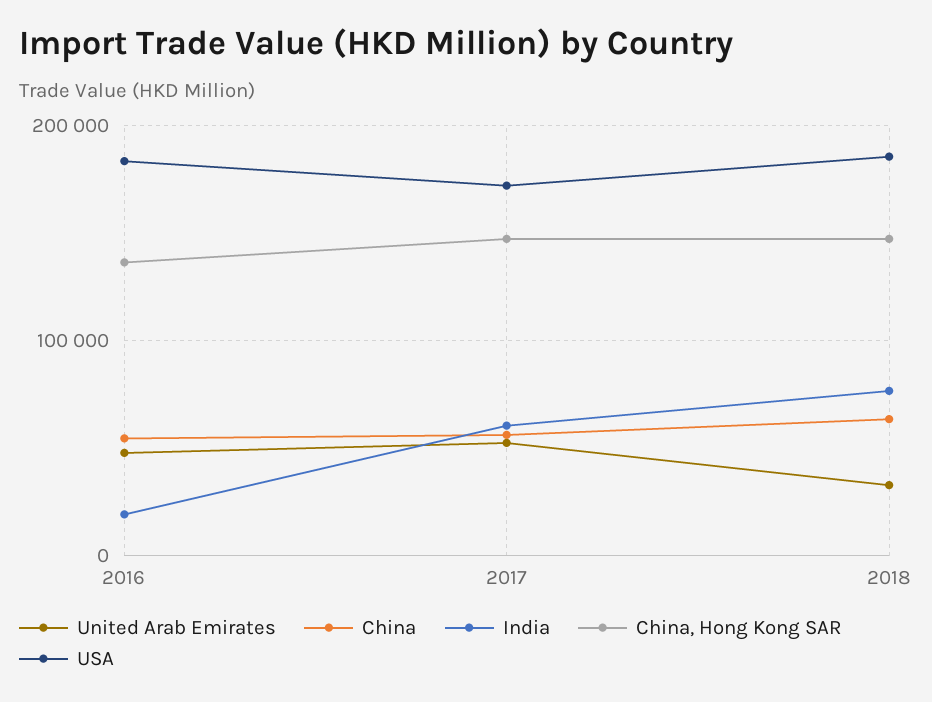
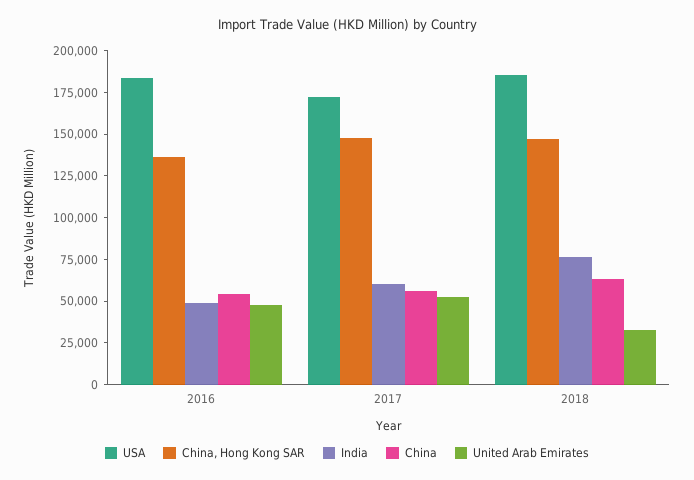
  {
    "United Arab Emirates": {
      "2016": 50000,
      "2017": 50000,
      "2018": 35000
    },
    "China": {
      "2016": 55000,
      "2017": 55000,
      "2018": 65000
    },
    "India": {
-     "2016": 20000,
+     "2016": 50000,
      "2017": 60000,
      "2018": 75000
    },
    "China, Hong Kong SAR": {
      "2016": 135000,
      "2017": 145000,
      "2018": 145000
    },
    "USA": {
      "2016": 185000,
      "2017": 170000,
      "2018": 185000
    }
  }

